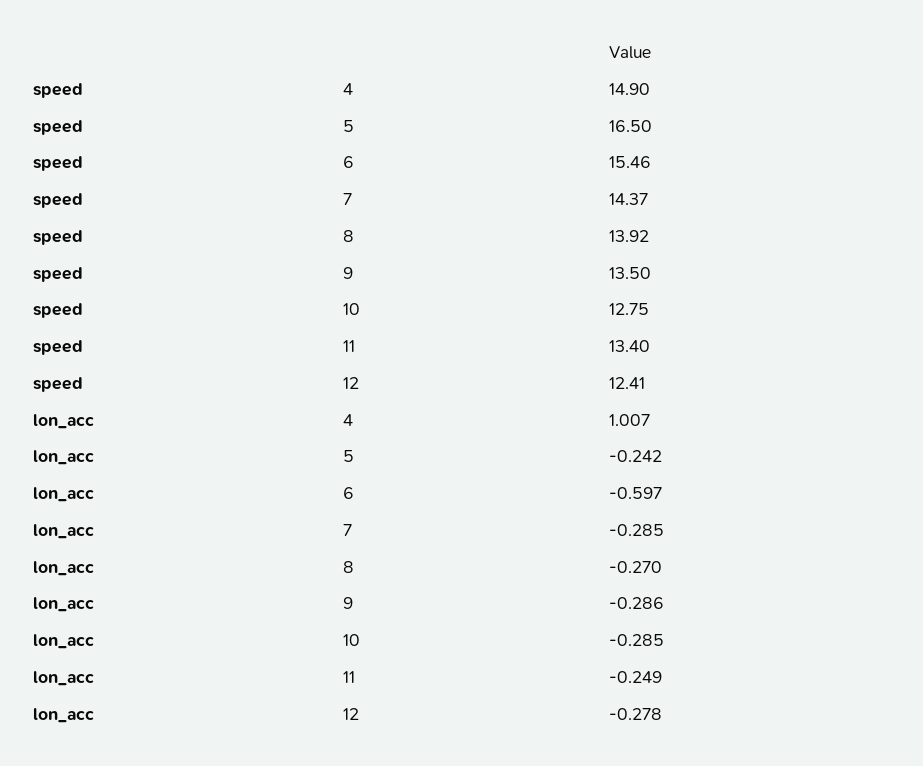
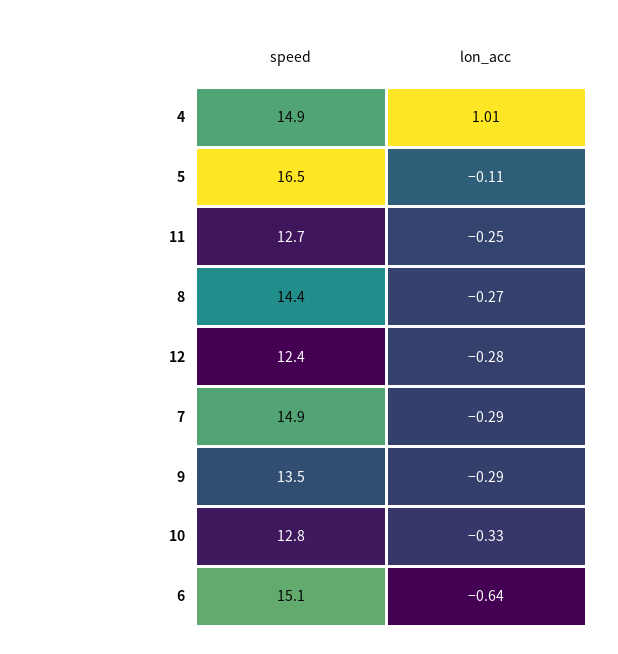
  {
    "speed": {
      "4": 14.9,
      "5": 16.5,
-     "6": 15.46,
+     "6": 15.1,
-     "7": 14.37,
+     "7": 14.9,
-     "8": 13.92,
+     "8": 14.4,
      "9": 13.5,
      "10": 12.75,
-     "11": 13.4,
+     "11": 12.7,
      "12": 12.41
    },
    "lon_acc": {
      "4": 1.007,
-     "5": -0.242,
+     "5": -0.11,
-     "6": -0.597,
+     "6": -0.64,
      "7": -0.285,
      "8": -0.27,
      "9": -0.286,
-     "10": -0.285,
+     "10": -0.33,
      "11": -0.249,
      "12": -0.278
    }
  }

